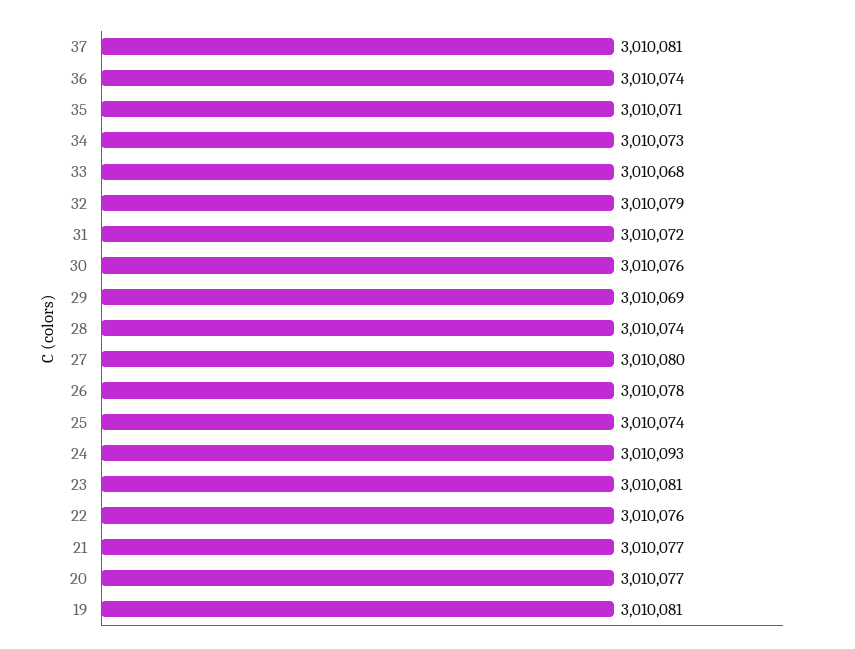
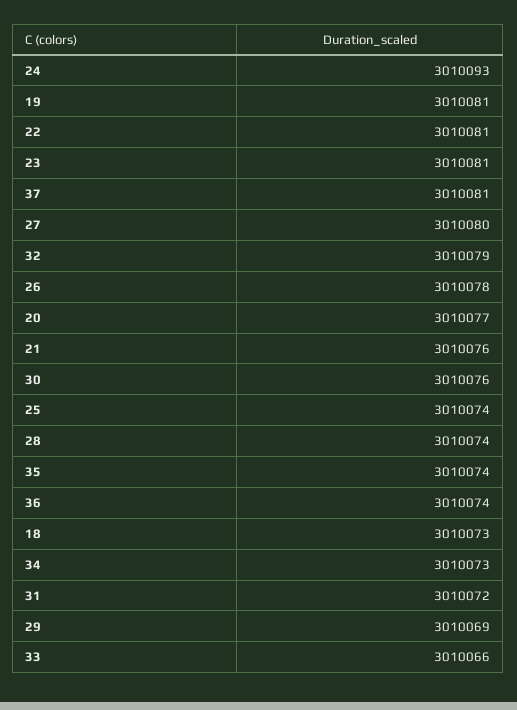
  {
    "37": 3010081,
    "36": 3010074,
-   "35": 3010071,
+   "35": 3010074,
    "34": 3010073,
-   "33": 3010068,
+   "33": 3010066,
    "32": 3010079,
    "31": 3010072,
    "30": 3010076,
    "29": 3010069,
    "28": 3010074,
    "27": 3010080,
    "26": 3010078,
    "25": 3010074,
    "24": 3010093,
    "23": 3010081,
-   "22": 3010076,
+   "22": 3010081,
-   "21": 3010077,
+   "21": 3010076,
    "20": 3010077,
-   "19": 3010081
+   "19": 3010081,
+   "18": 3010073
  }

